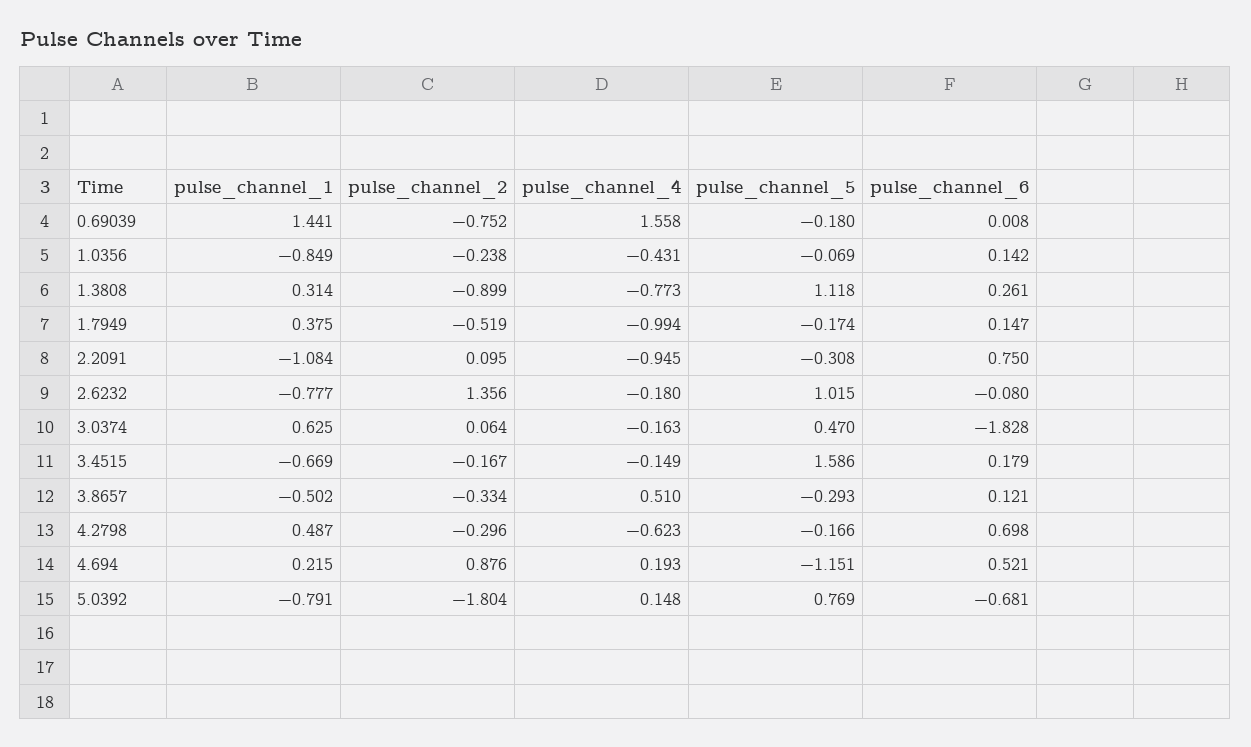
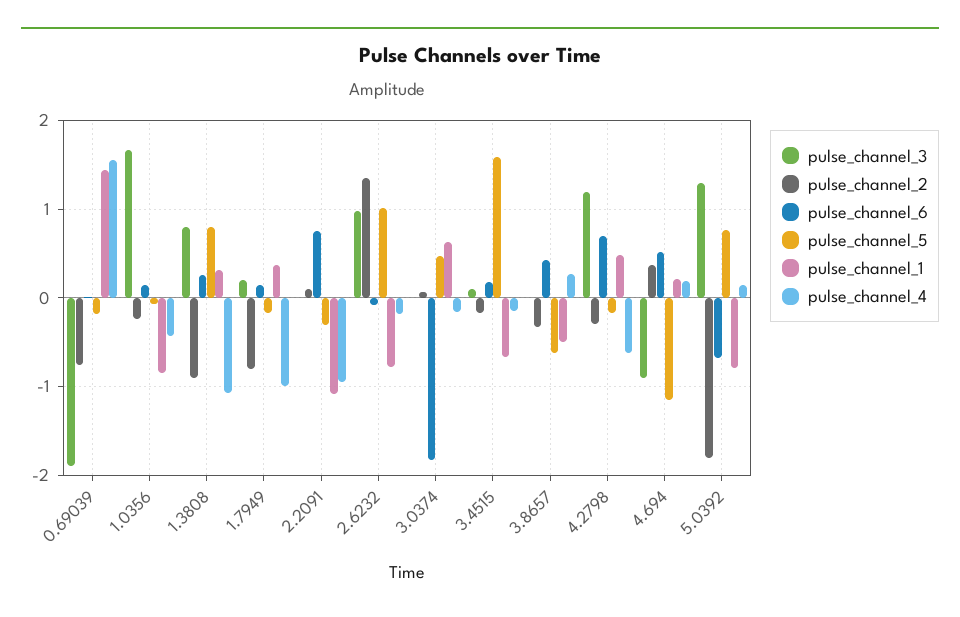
  {
    "pulse_channel_1": {
      "0.69039": 1.441,
      "1.0356": -0.849,
      "1.3808": 0.314,
      "1.7949": 0.375,
      "2.2091": -1.084,
      "2.6232": -0.777,
      "3.0374": 0.625,
      "3.4515": -0.669,
      "3.8657": -0.502,
      "4.2798": 0.487,
      "4.694": 0.215,
      "5.0392": -0.791
    },
    "pulse_channel_2": {
      "0.69039": -0.752,
      "1.0356": -0.238,
      "1.3808": -0.899,
-     "1.7949": -0.519,
+     "1.7949": -0.8,
      "2.2091": 0.095,
      "2.6232": 1.356,
      "3.0374": 0.064,
      "3.4515": -0.167,
      "3.8657": -0.334,
      "4.2798": -0.296,
-     "4.694": 0.876,
+     "4.694": 0.4,
      "5.0392": -1.804
    },
    "pulse_channel_4": {
      "0.69039": 1.558,
      "1.0356": -0.431,
-     "1.3808": -0.773,
+     "1.3808": -1.1,
      "1.7949": -0.994,
      "2.2091": -0.945,
      "2.6232": -0.18,
      "3.0374": -0.163,
      "3.4515": -0.149,
-     "3.8657": 0.51,
+     "3.8657": 0.3,
      "4.2798": -0.623,
      "4.694": 0.193,
      "5.0392": 0.148
    },
    "pulse_channel_5": {
      "0.69039": -0.18,
      "1.0356": -0.069,
-     "1.3808": 1.118,
+     "1.3808": 0.8,
      "1.7949": -0.174,
      "2.2091": -0.308,
      "2.6232": 1.015,
      "3.0374": 0.47,
      "3.4515": 1.586,
-     "3.8657": -0.293,
+     "3.8657": -0.6,
      "4.2798": -0.166,
      "4.694": -1.151,
      "5.0392": 0.769
    },
    "pulse_channel_6": {
      "0.69039": 0.008,
      "1.0356": 0.142,
      "1.3808": 0.261,
      "1.7949": 0.147,
      "2.2091": 0.75,
      "2.6232": -0.08,
      "3.0374": -1.828,
      "3.4515": 0.179,
-     "3.8657": 0.121,
+     "3.8657": 0.4,
      "4.2798": 0.698,
      "4.694": 0.521,
      "5.0392": -0.681
-   }
+   },
+   "pulse_channel_3": {
+     "0.69039": -1.9,
+     "1.0356": 1.7,
+     "1.3808": 0.8,
+     "1.7949": 0.2,
+     "2.2091": 0,
+     "2.6232": 1,
+     "3.0374": 0,
+     "3.4515": 0.1,
+     "3.8657": 0,
+     "4.2798": 1.2,
+     "4.694": -0.9,
+     "5.0392": 1.3
+   }
  }

